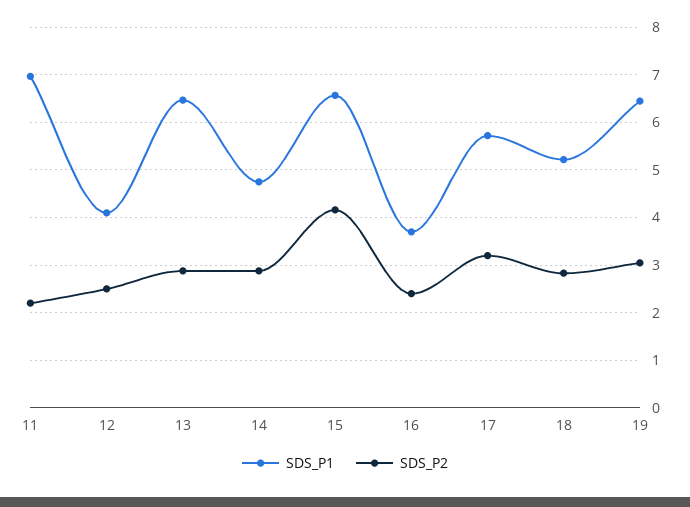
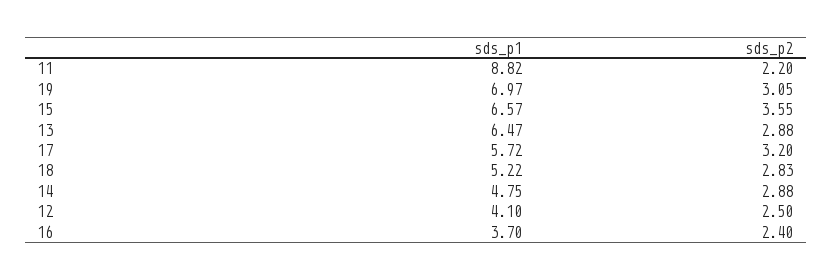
  {
    "SDS_P1": {
-     "11": 7,
+     "11": 8.82,
      "12": 4.1,
      "13": 6.47,
      "14": 4.75,
      "15": 6.57,
      "16": 3.7,
      "17": 5.72,
      "18": 5.22,
-     "19": 6.4
+     "19": 6.97
    },
    "SDS_P2": {
      "11": 2.2,
      "12": 2.5,
      "13": 2.88,
      "14": 2.88,
-     "15": 4.2,
+     "15": 3.55,
      "16": 2.4,
      "17": 3.2,
      "18": 2.83,
      "19": 3.05
    }
  }

